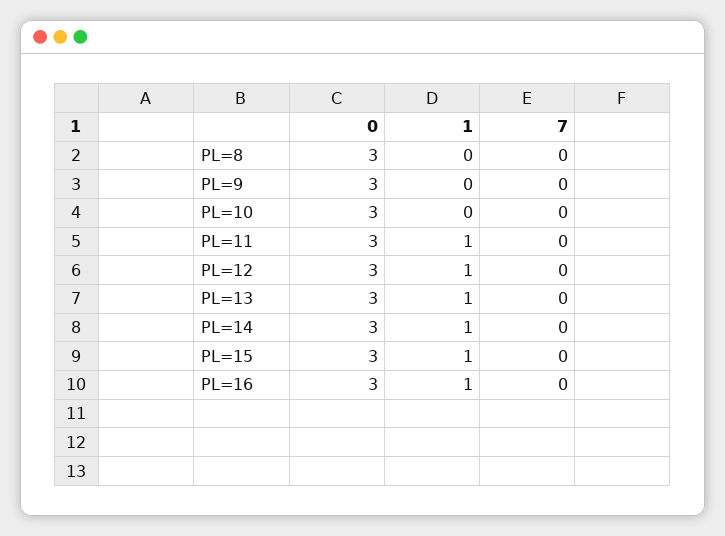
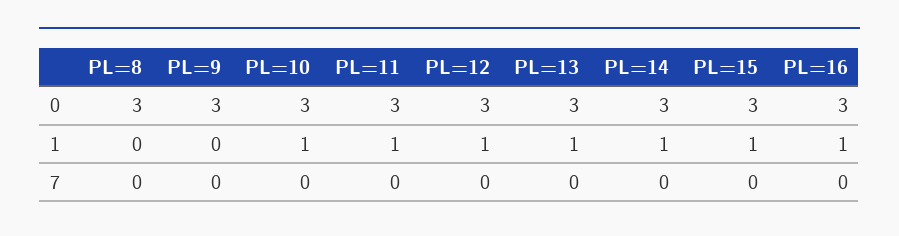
  {
    "0": {
      "PL=8": 3,
      "PL=9": 3,
      "PL=10": 3,
      "PL=11": 3,
      "PL=12": 3,
      "PL=13": 3,
      "PL=14": 3,
      "PL=15": 3,
      "PL=16": 3
    },
    "1": {
      "PL=8": 0,
      "PL=9": 0,
-     "PL=10": 0,
+     "PL=10": 1,
      "PL=11": 1,
      "PL=12": 1,
      "PL=13": 1,
      "PL=14": 1,
      "PL=15": 1,
      "PL=16": 1
    },
    "7": {
      "PL=8": 0,
      "PL=9": 0,
      "PL=10": 0,
      "PL=11": 0,
      "PL=12": 0,
      "PL=13": 0,
      "PL=14": 0,
      "PL=15": 0,
      "PL=16": 0
    }
  }

